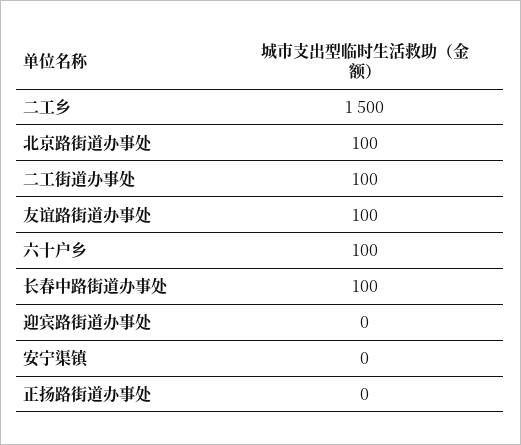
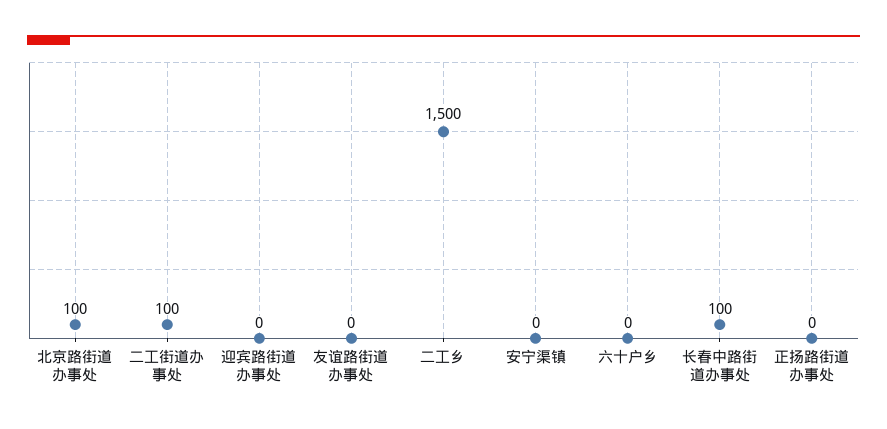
  {
    "二工乡": 1500,
    "北京路街道办事处": 100,
    "二工街道办事处": 100,
-   "友谊路街道办事处": 100,
+   "友谊路街道办事处": 0,
-   "六十户乡": 100,
+   "六十户乡": 0,
    "长春中路街道办事处": 100,
    "迎宾路街道办事处": 0,
    "安宁渠镇": 0,
    "正扬路街道办事处": 0
  }

